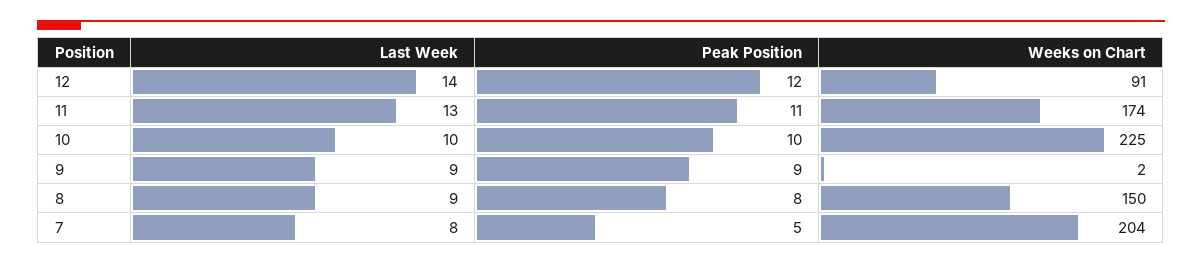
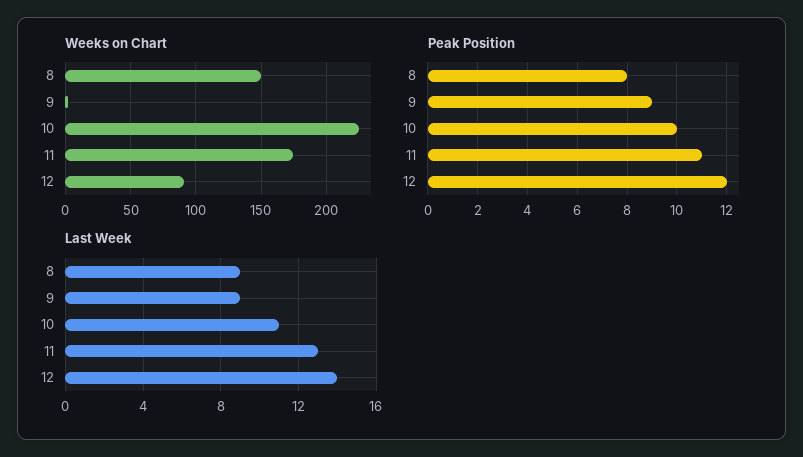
  {
    "Last Week": {
      "12": 14,
      "11": 13,
-     "10": 10,
+     "10": 11,
      "9": 9,
-     "8": 9,
+     "8": 9
-     "7": 8
    },
    "Peak Position": {
      "12": 12,
      "11": 11,
      "10": 10,
      "9": 9,
-     "8": 8,
+     "8": 8
-     "7": 5
    },
    "Weeks on Chart": {
      "12": 91,
      "11": 174,
      "10": 225,
      "9": 2,
-     "8": 150,
+     "8": 150
-     "7": 204
    }
  }

